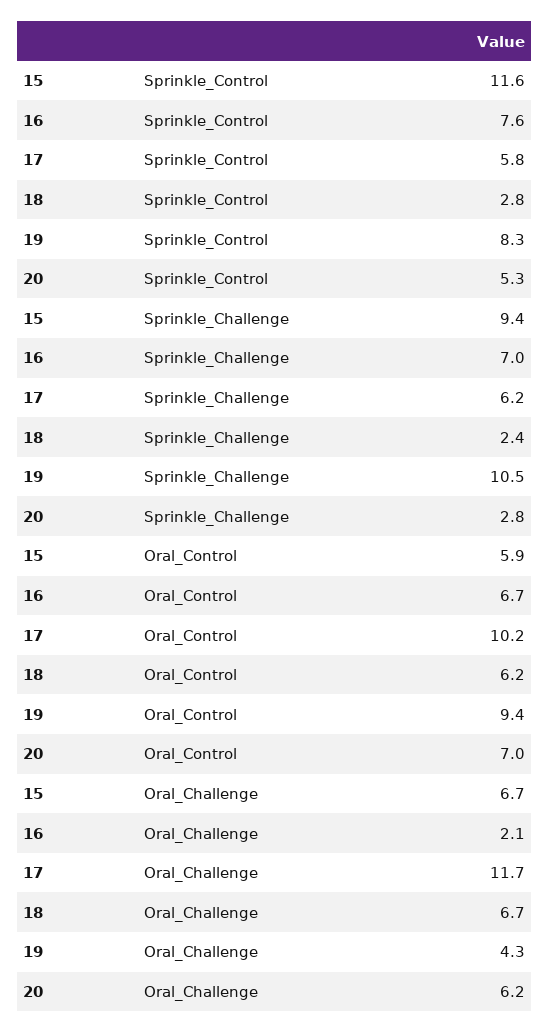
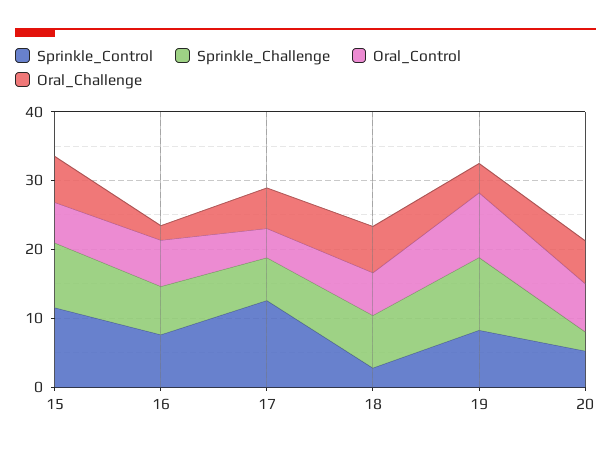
  {
    "Sprinkle_Control": {
      "15": 11.6,
      "16": 7.6,
-     "17": 5.8,
+     "17": 12,
      "18": 2.8,
      "19": 8.3,
      "20": 5.3
    },
    "Sprinkle_Challenge": {
      "15": 9.4,
      "16": 7,
      "17": 6.2,
-     "18": 2.4,
+     "18": 8,
      "19": 10.5,
      "20": 2.8
    },
    "Oral_Control": {
      "15": 5.9,
      "16": 6.7,
-     "17": 10.2,
+     "17": 4,
      "18": 6.2,
      "19": 9.4,
      "20": 7
    },
    "Oral_Challenge": {
      "15": 6.7,
      "16": 2.1,
-     "17": 11.7,
+     "17": 6,
      "18": 6.7,
      "19": 4.3,
      "20": 6.2
    }
  }

